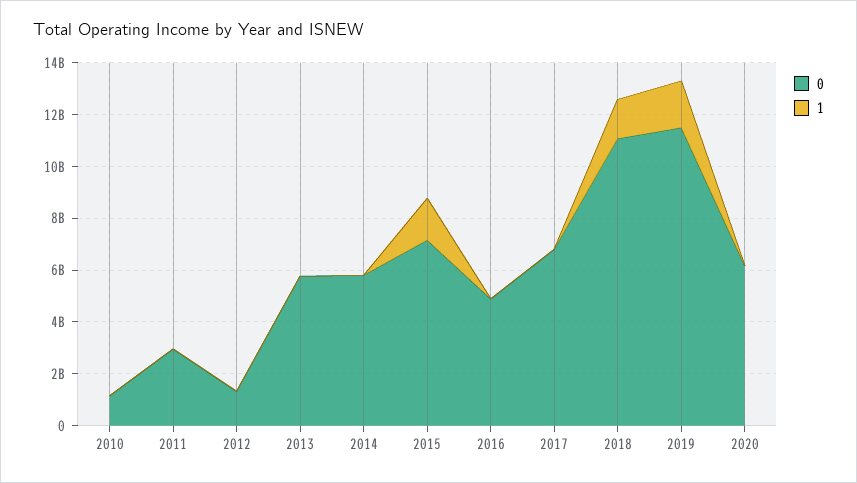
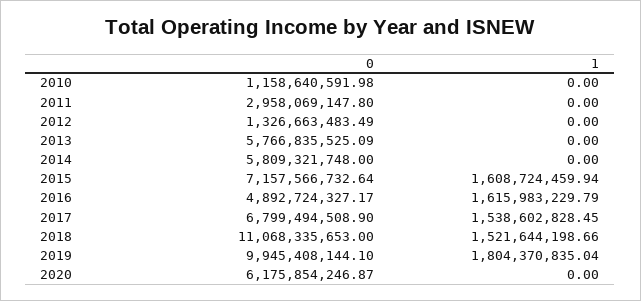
  {
    "0": {
      "2010": 1158640591.98,
      "2011": 2958069147.8,
      "2012": 1326663483.49,
      "2013": 5766835525.09,
      "2014": 5809321748,
      "2015": 7157566732.64,
      "2016": 4892724327.17,
      "2017": 6799494508.9,
      "2018": 11068335653,
-     "2019": 11500000000,
+     "2019": 9945408144.1,
      "2020": 6175854246.87
    },
    "1": {
      "2010": 0,
      "2011": 0,
      "2012": 0,
      "2013": 0,
      "2014": 0,
      "2015": 1608724459.94,
-     "2016": 0,
+     "2016": 1615983229.79,
-     "2017": 0,
+     "2017": 1538602828.45,
      "2018": 1521644198.66,
      "2019": 1804370835.04,
      "2020": 0
    }
  }

